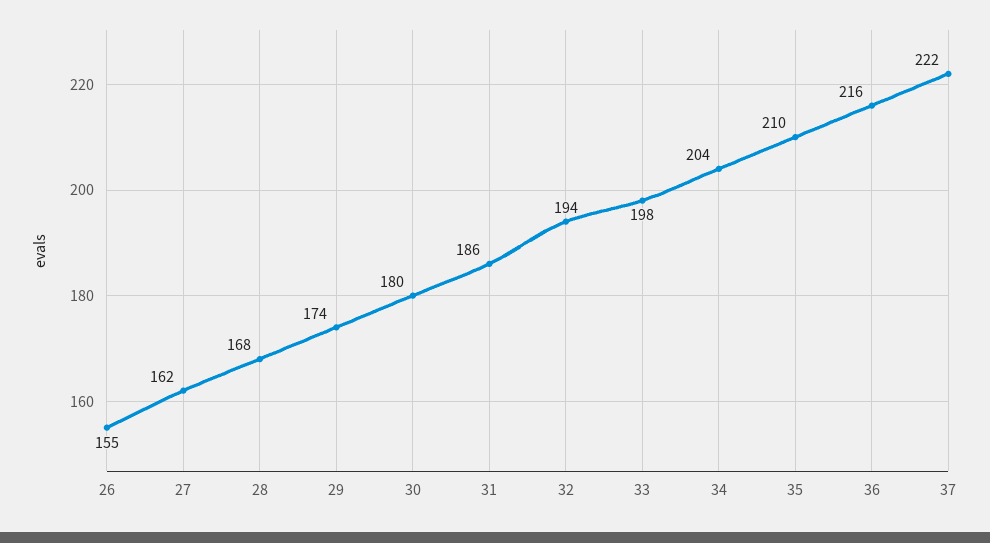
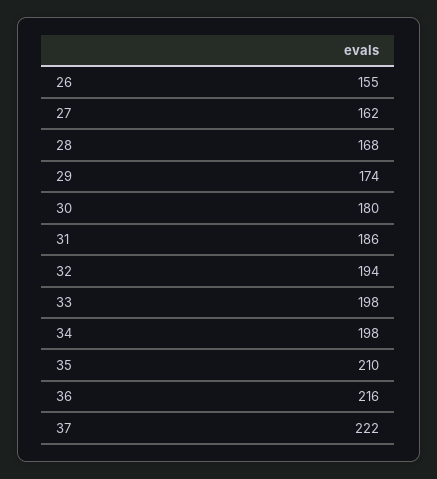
  {
    "26": 155,
    "27": 162,
    "28": 168,
    "29": 174,
    "30": 180,
    "31": 186,
    "32": 194,
    "33": 198,
-   "34": 204,
+   "34": 198,
    "35": 210,
    "36": 216,
    "37": 222
  }

